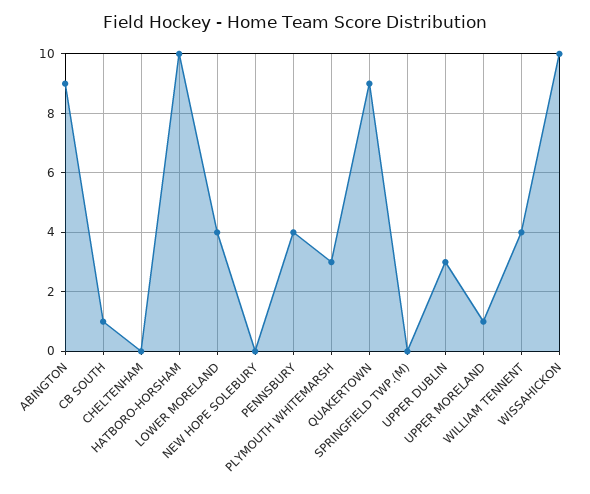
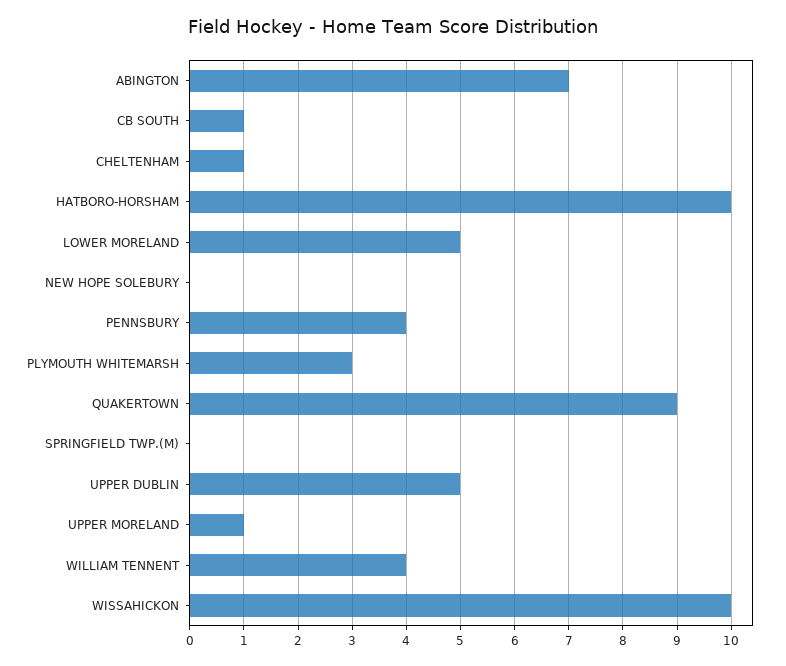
  {
-   "ABINGTON": 9,
+   "ABINGTON": 7,
    "CB SOUTH": 1,
-   "CHELTENHAM": 0,
+   "CHELTENHAM": 1,
    "HATBORO-HORSHAM": 10,
-   "LOWER MORELAND": 4,
+   "LOWER MORELAND": 5,
    "NEW HOPE SOLEBURY": 0,
    "PENNSBURY": 4,
    "PLYMOUTH WHITEMARSH": 3,
    "QUAKERTOWN": 9,
    "SPRINGFIELD TWP.(M)": 0,
-   "UPPER DUBLIN": 3,
+   "UPPER DUBLIN": 5,
    "UPPER MORELAND": 1,
    "WILLIAM TENNENT": 4,
    "WISSAHICKON": 10
  }

